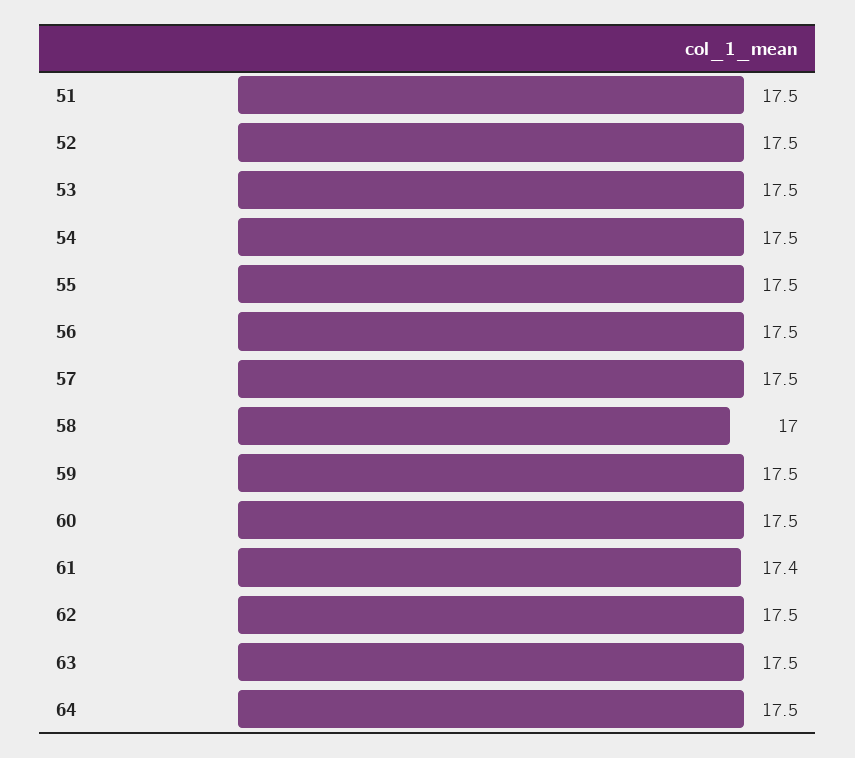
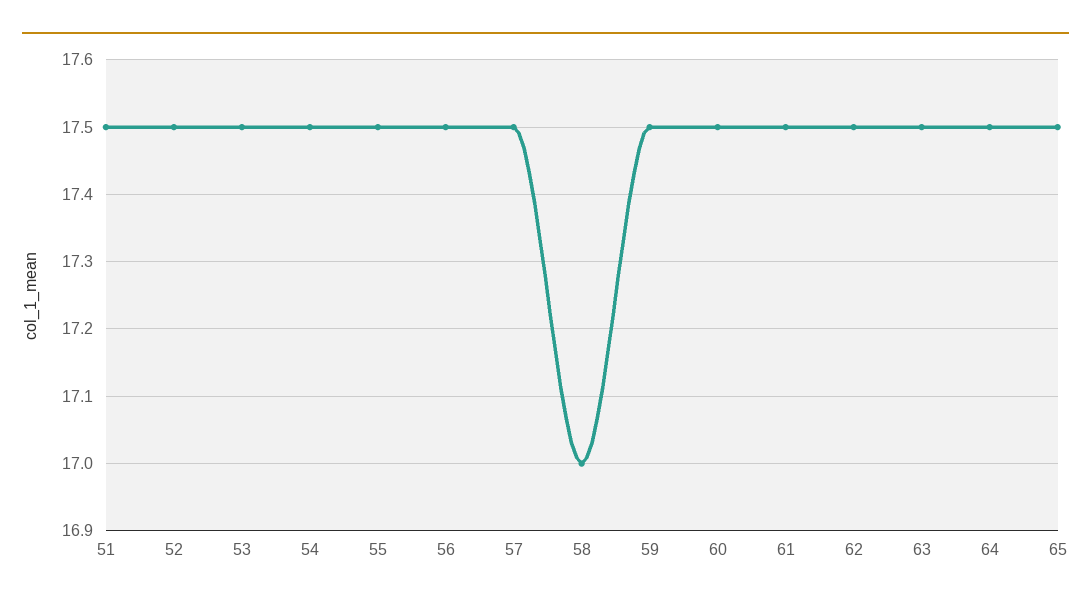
  {
    "51": 17.5,
    "52": 17.5,
    "53": 17.5,
    "54": 17.5,
    "55": 17.5,
    "56": 17.5,
    "57": 17.5,
    "58": 17,
    "59": 17.5,
    "60": 17.5,
-   "61": 17.4,
+   "61": 17.5,
    "62": 17.5,
    "63": 17.5,
-   "64": 17.5
+   "64": 17.5,
+   "65": 17.5
  }

